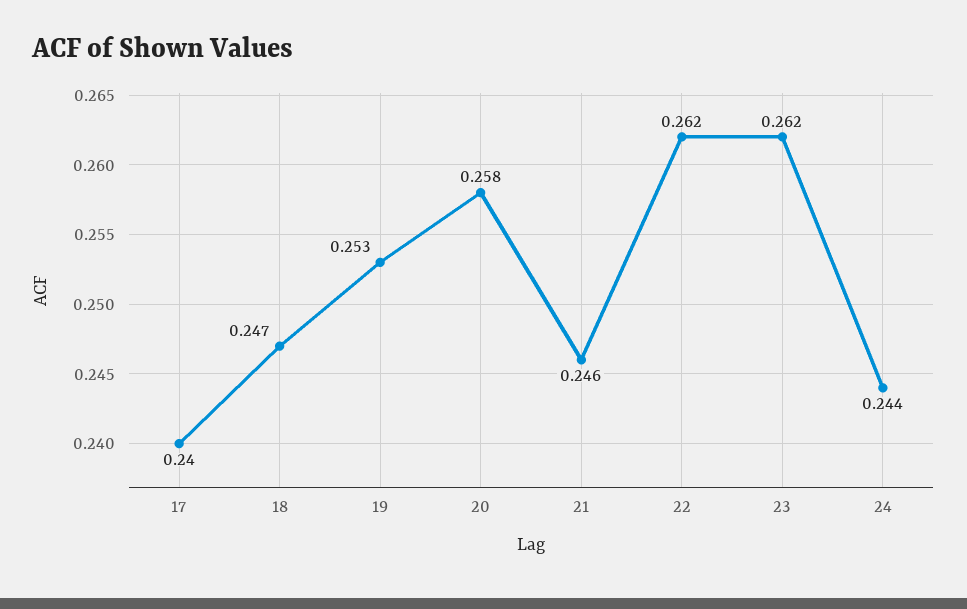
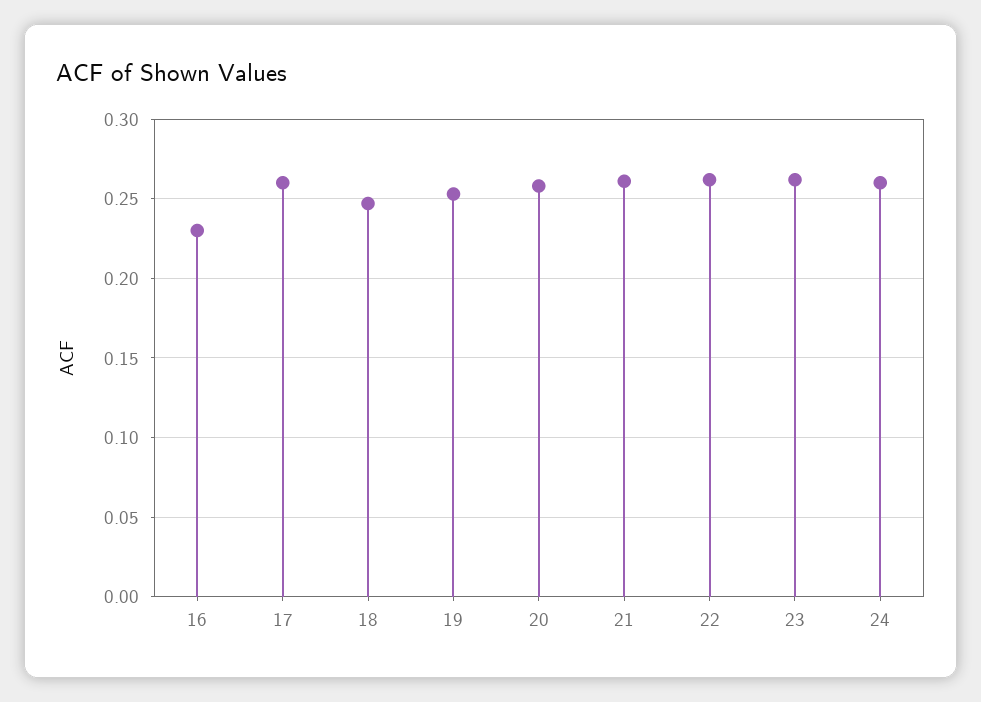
  {
-   "17": 0.24,
+   "17": 0.26,
    "18": 0.247,
    "19": 0.253,
    "20": 0.258,
-   "21": 0.246,
+   "21": 0.26,
    "22": 0.262,
    "23": 0.262,
-   "24": 0.244
+   "24": 0.26,
+   "16": 0.23
  }

